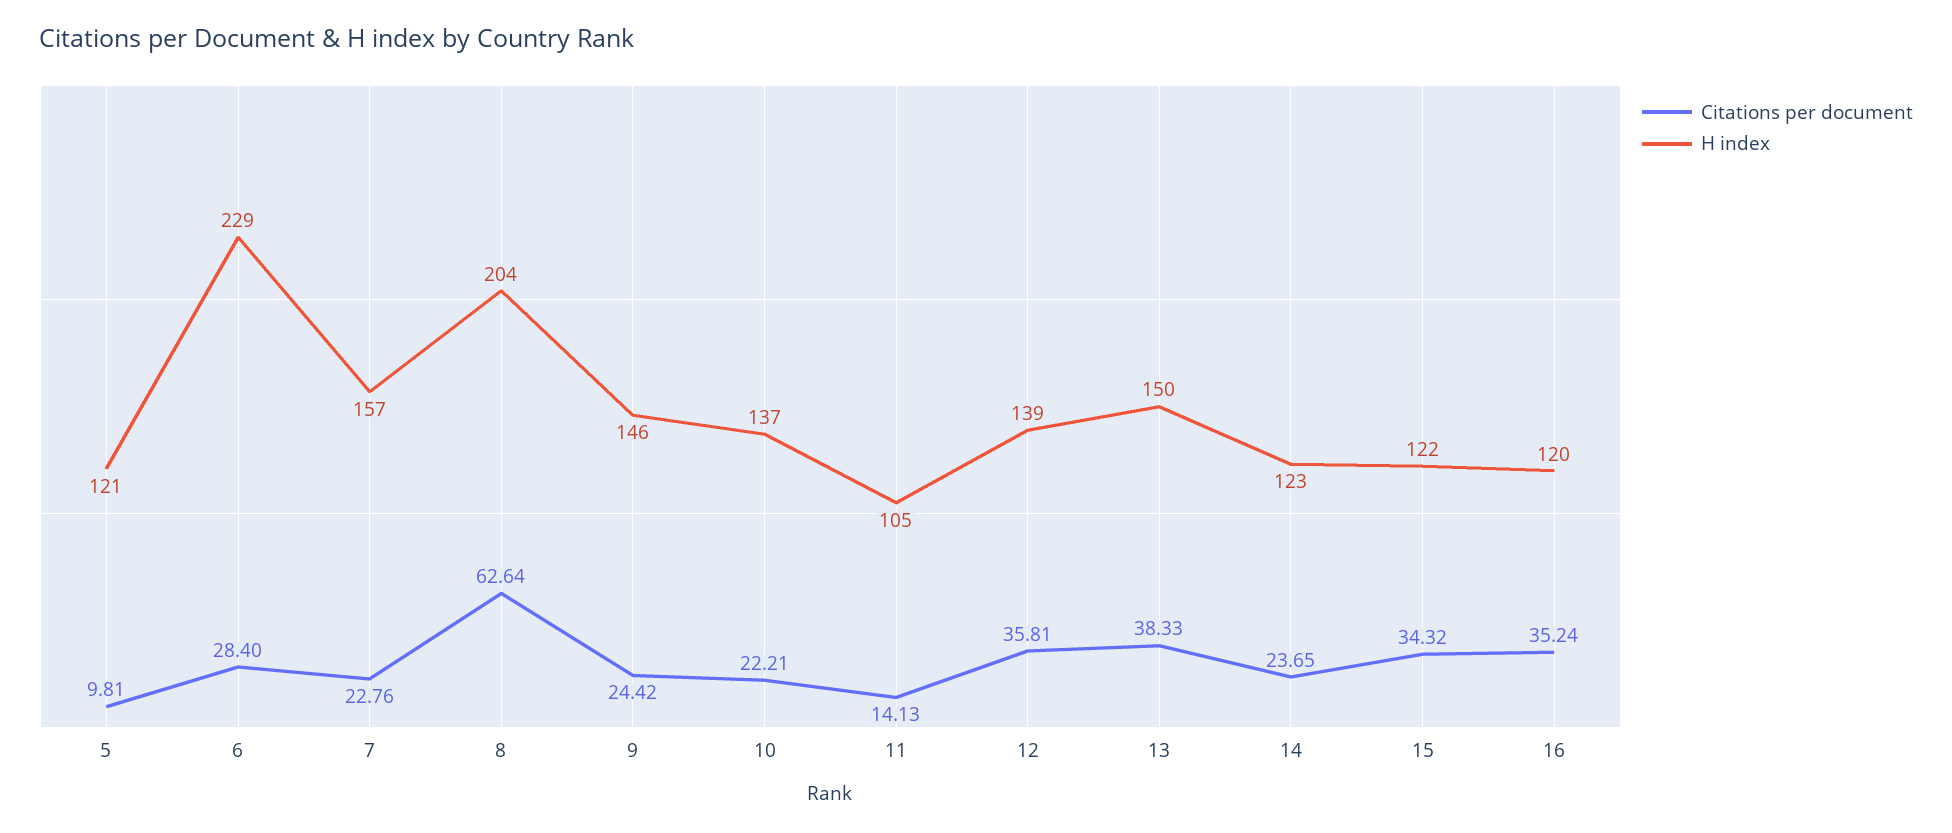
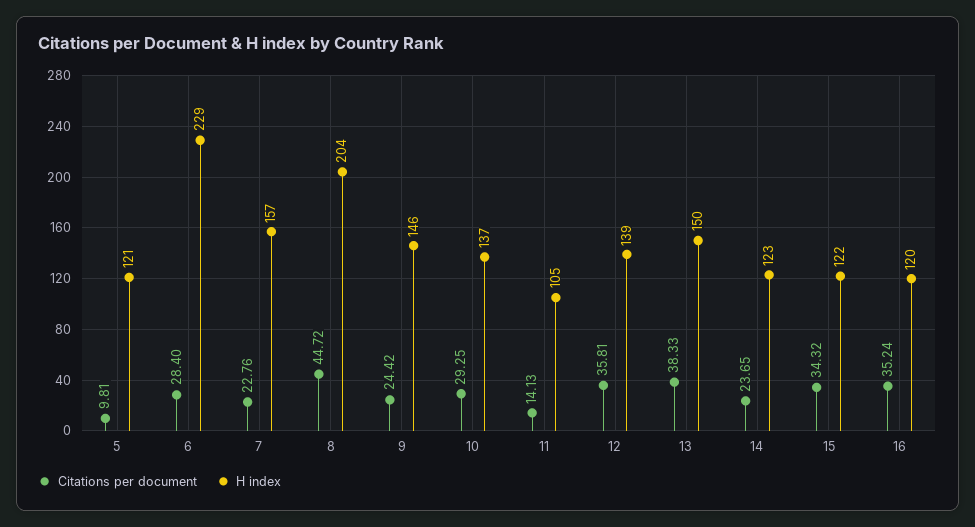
  {
    "Citations per document": {
      "5": 9.81,
      "6": 28.4,
      "7": 22.76,
-     "8": 62.64,
+     "8": 44.72,
      "9": 24.42,
-     "10": 22.21,
+     "10": 29.25,
      "11": 14.13,
      "12": 35.81,
      "13": 38.33,
      "14": 23.65,
      "15": 34.32,
      "16": 35.24
    },
    "H index": {
      "5": 121,
      "6": 229,
      "7": 157,
      "8": 204,
      "9": 146,
      "10": 137,
      "11": 105,
      "12": 139,
      "13": 150,
      "14": 123,
      "15": 122,
      "16": 120
    }
  }

